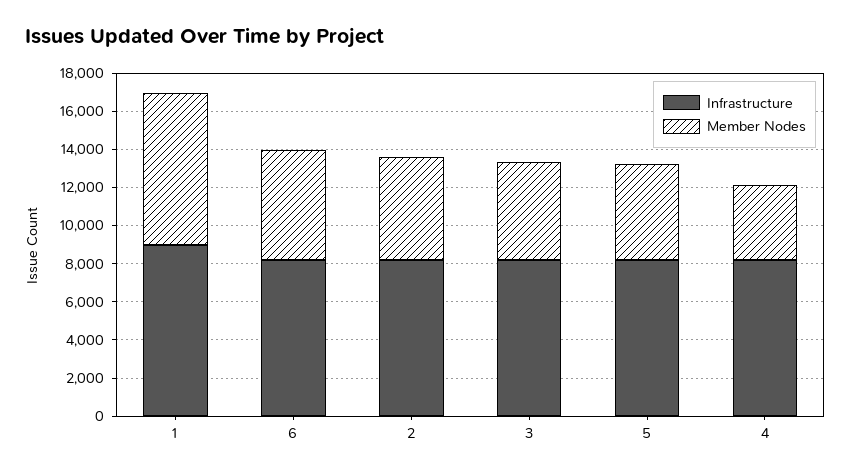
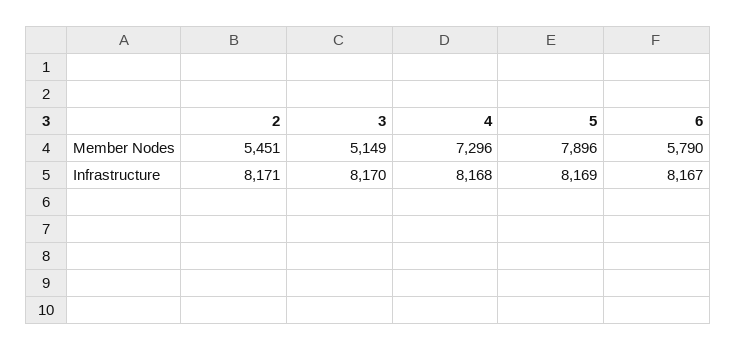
  {
    "Infrastructure": {
-     "1": 9000,
      "6": 8167,
      "2": 8171,
      "3": 8170,
      "5": 8169,
      "4": 8168
    },
    "Member Nodes": {
-     "1": 8000,
      "6": 5790,
      "2": 5451,
      "3": 5149,
-     "5": 5000,
+     "5": 7896,
-     "4": 4000
+     "4": 7296
    }
  }

